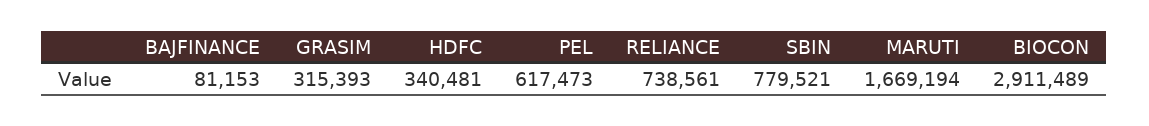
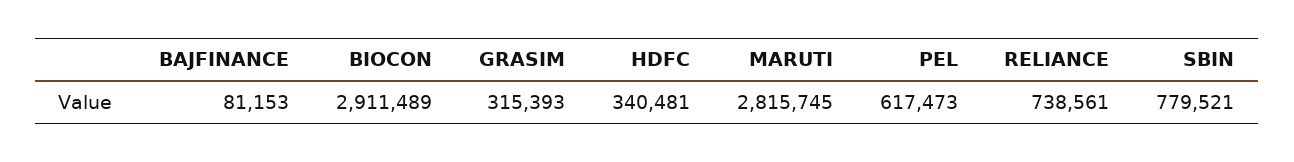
  {
    "BAJFINANCE": 81153,
    "GRASIM": 315393,
    "HDFC": 340481,
    "PEL": 617473,
    "RELIANCE": 738561,
    "SBIN": 779521,
-   "MARUTI": 1669194,
+   "MARUTI": 2815745,
    "BIOCON": 2911489
  }

